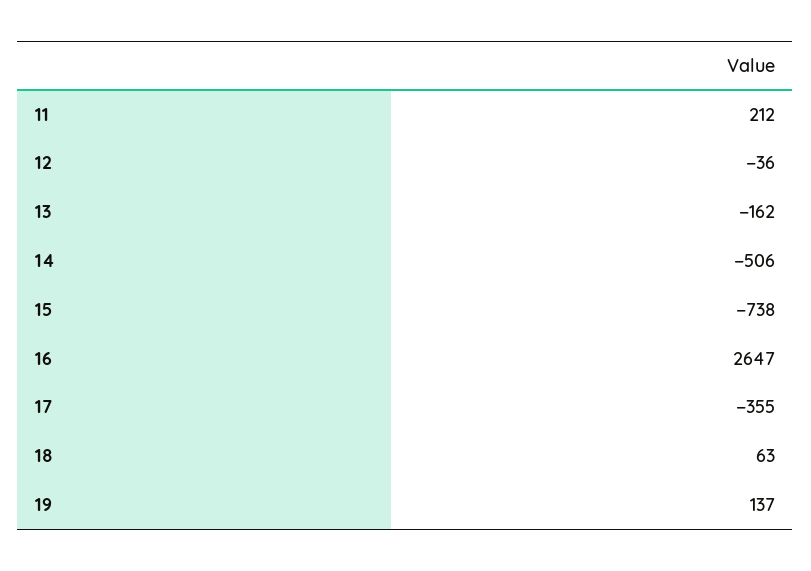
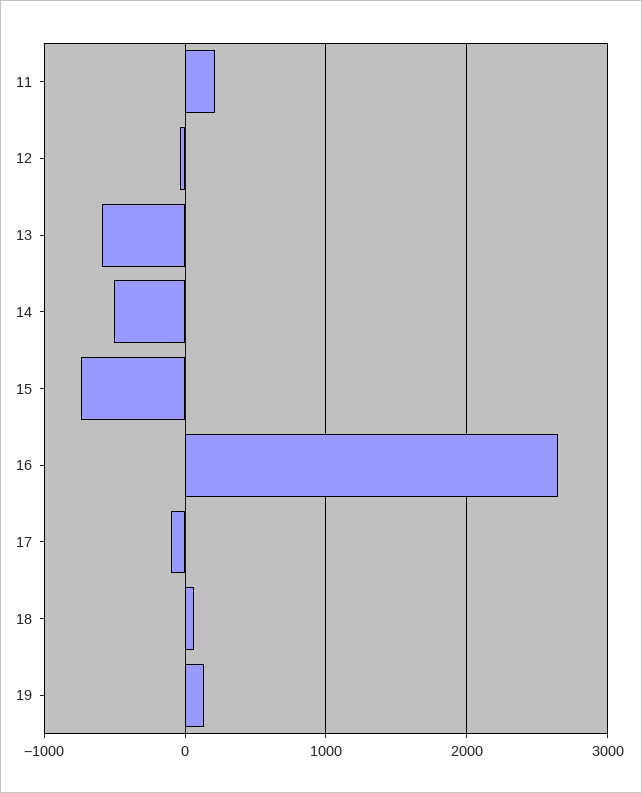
  {
    "11": 212,
    "12": -36,
-   "13": -162,
+   "13": -600,
    "14": -506,
    "15": -738,
    "16": 2647,
-   "17": -355,
+   "17": -100,
    "18": 63,
    "19": 137
  }

